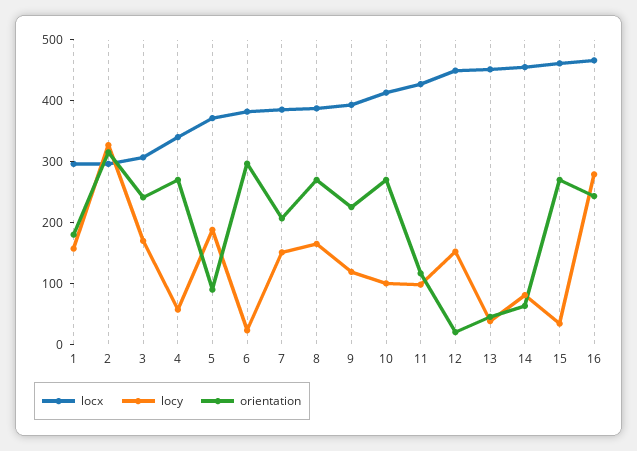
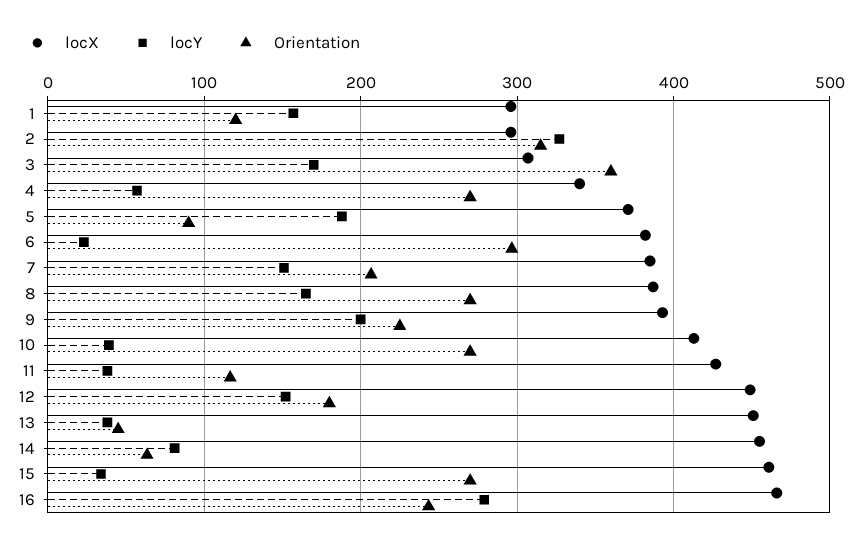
  {
    "locx": {
      "1": 300,
      "2": 300,
      "3": 310,
      "4": 340,
      "5": 370,
      "6": 380,
      "7": 390,
      "8": 390,
      "9": 390,
      "10": 410,
      "11": 430,
      "12": 450,
      "13": 450,
      "14": 460,
      "15": 460,
      "16": 470
    },
    "locy": {
      "1": 160,
      "2": 330,
      "3": 170,
      "4": 60,
      "5": 190,
      "6": 20,
      "7": 150,
      "8": 170,
-     "9": 120,
+     "9": 200,
-     "10": 100,
+     "10": 40,
-     "11": 100,
+     "11": 40,
      "12": 150,
      "13": 40,
      "14": 80,
      "15": 30,
      "16": 280
    },
    "orientation": {
-     "1": 180,
+     "1": 120,
      "2": 320,
-     "3": 240,
+     "3": 360,
      "4": 270,
      "5": 90,
      "6": 300,
      "7": 210,
      "8": 270,
      "9": 230,
      "10": 270,
      "11": 120,
-     "12": 20,
+     "12": 180,
      "13": 50,
      "14": 60,
      "15": 270,
      "16": 240
    }
  }

